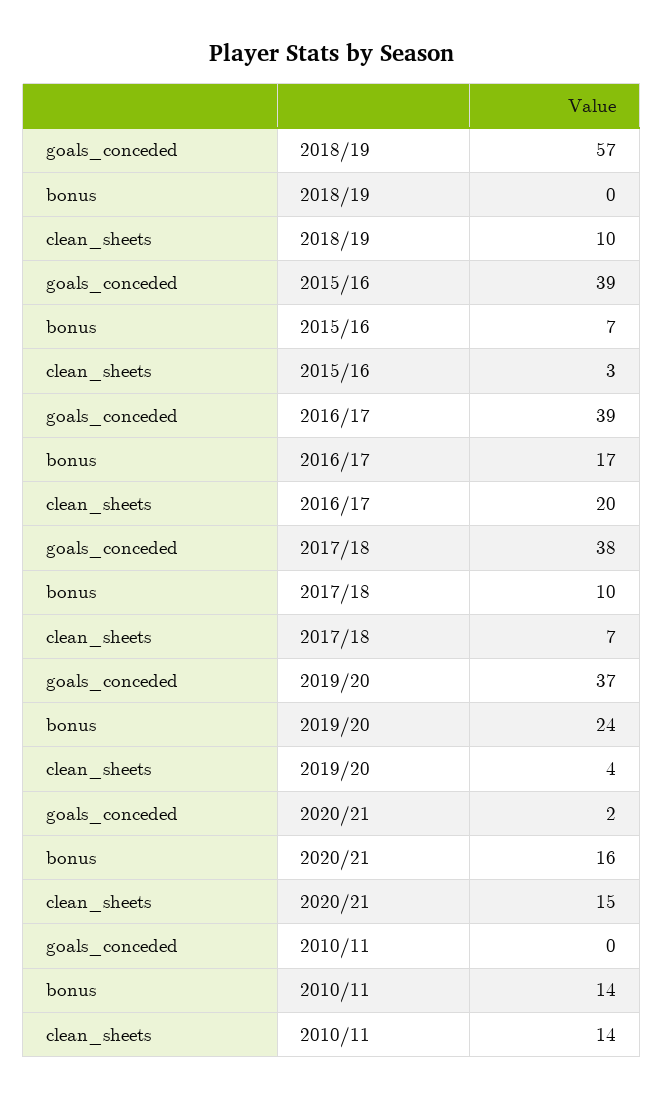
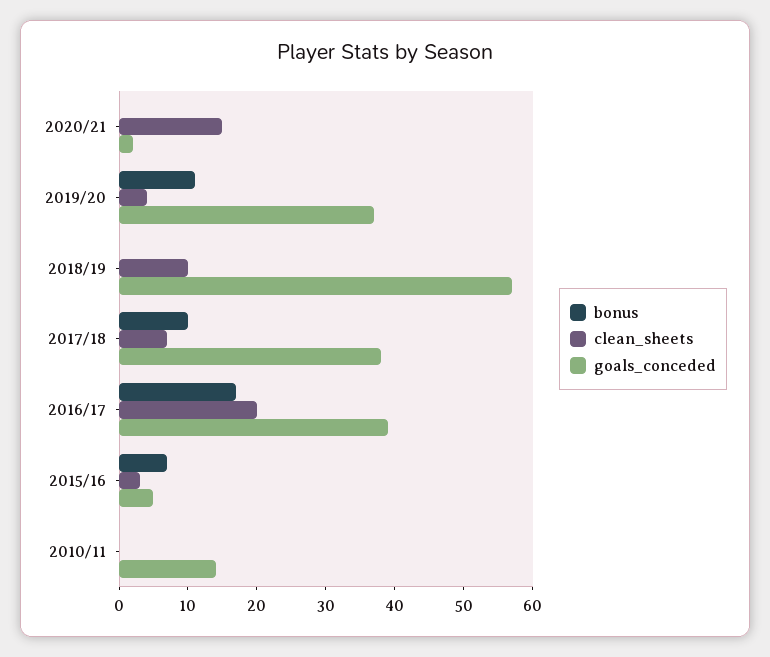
  {
    "goals_conceded": {
      "2018/19": 57,
-     "2015/16": 39,
+     "2015/16": 5,
      "2016/17": 39,
      "2017/18": 38,
      "2019/20": 37,
      "2020/21": 2,
-     "2010/11": 0
+     "2010/11": 15
    },
    "bonus": {
      "2018/19": 0,
      "2015/16": 7,
      "2016/17": 17,
      "2017/18": 10,
-     "2019/20": 24,
+     "2019/20": 10,
-     "2020/21": 16,
+     "2020/21": 0,
-     "2010/11": 14
+     "2010/11": 0
    },
    "clean_sheets": {
      "2018/19": 10,
      "2015/16": 3,
      "2016/17": 20,
      "2017/18": 7,
      "2019/20": 4,
      "2020/21": 15,
-     "2010/11": 14
+     "2010/11": 0
    }
  }

